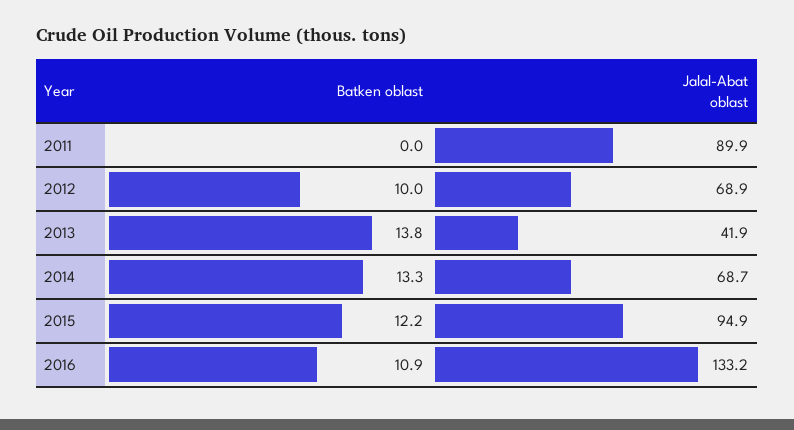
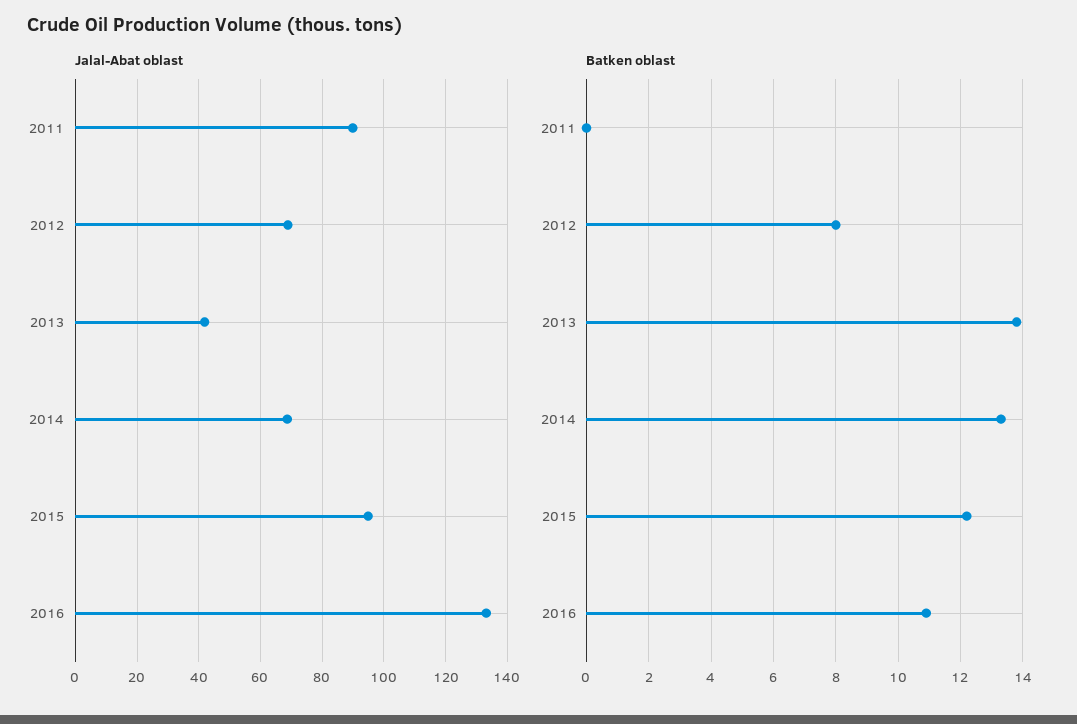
  {
    "Batken oblast": {
      "2011": 0,
-     "2012": 10,
+     "2012": 8,
      "2013": 13.8,
      "2014": 13.3,
      "2015": 12.2,
      "2016": 10.9
    },
    "Jalal-Abat oblast": {
      "2011": 89.9,
      "2012": 68.9,
      "2013": 41.9,
      "2014": 68.7,
      "2015": 94.9,
      "2016": 133.2
    }
  }

